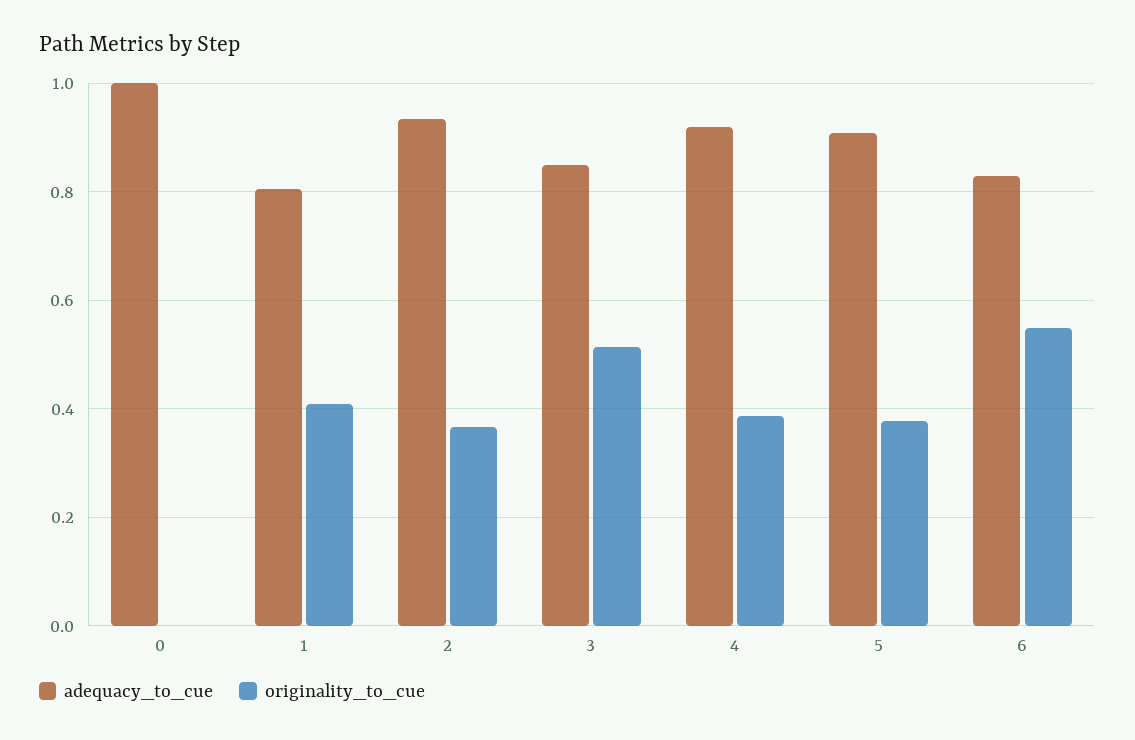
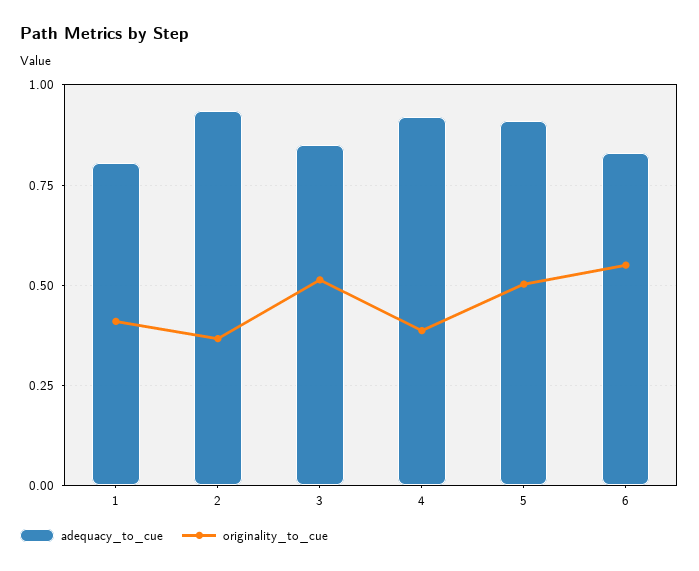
  {
    "adequacy_to_cue": {
-     "0": 1,
      "1": 0.8,
      "2": 0.94,
      "3": 0.84,
      "4": 0.92,
      "5": 0.9,
      "6": 0.82
    },
    "originality_to_cue": {
-     "0": 0,
      "1": 0.4,
      "2": 0.36,
      "3": 0.52,
      "4": 0.38,
-     "5": 0.38,
+     "5": 0.5,
      "6": 0.54
    }
  }

